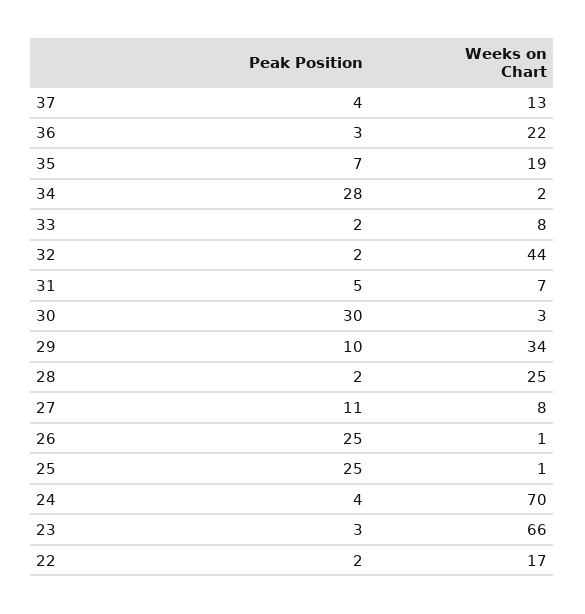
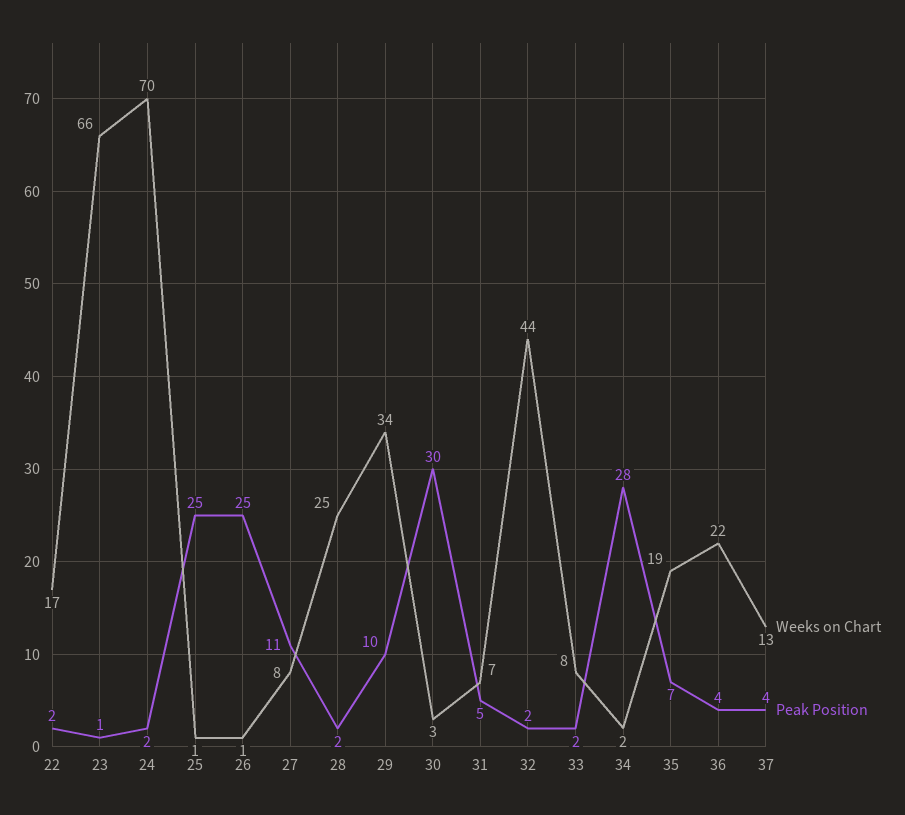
  {
    "Peak Position": {
      "37": 4,
-     "36": 3,
+     "36": 4,
      "35": 7,
      "34": 28,
      "33": 2,
      "32": 2,
      "31": 5,
      "30": 30,
      "29": 10,
      "28": 2,
      "27": 11,
      "26": 25,
      "25": 25,
-     "24": 4,
+     "24": 2,
-     "23": 3,
+     "23": 1,
      "22": 2
    },
    "Weeks on Chart": {
      "37": 13,
      "36": 22,
      "35": 19,
      "34": 2,
      "33": 8,
      "32": 44,
      "31": 7,
      "30": 3,
      "29": 34,
      "28": 25,
      "27": 8,
      "26": 1,
      "25": 1,
      "24": 70,
      "23": 66,
      "22": 17
    }
  }

